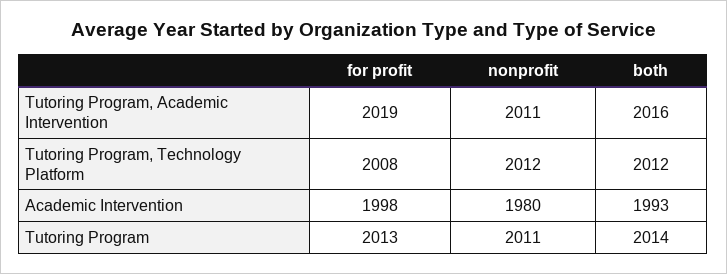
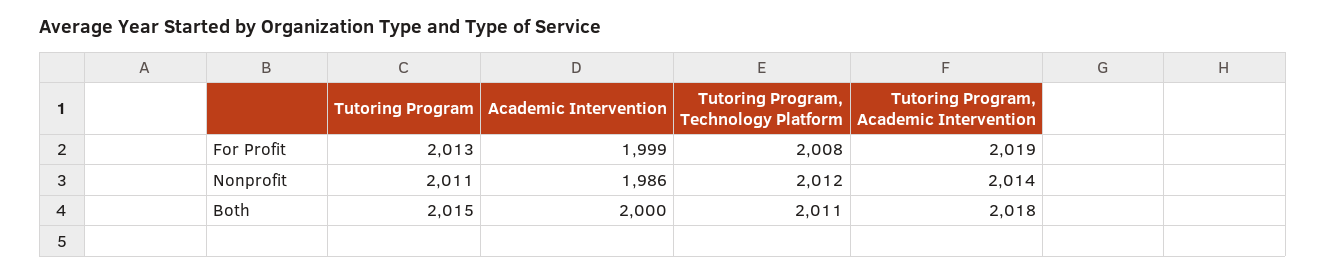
  {
    "for profit": {
      "Tutoring Program, Academic Intervention": 2019,
      "Tutoring Program, Technology Platform": 2008,
-     "Academic Intervention": 1998,
+     "Academic Intervention": 1999,
      "Tutoring Program": 2013
    },
    "nonprofit": {
-     "Tutoring Program, Academic Intervention": 2011,
+     "Tutoring Program, Academic Intervention": 2014,
      "Tutoring Program, Technology Platform": 2012,
-     "Academic Intervention": 1980,
+     "Academic Intervention": 1986,
      "Tutoring Program": 2011
    },
    "both": {
-     "Tutoring Program, Academic Intervention": 2016,
+     "Tutoring Program, Academic Intervention": 2018,
-     "Tutoring Program, Technology Platform": 2012,
+     "Tutoring Program, Technology Platform": 2011,
-     "Academic Intervention": 1993,
+     "Academic Intervention": 2000,
-     "Tutoring Program": 2014
+     "Tutoring Program": 2015
    }
  }

